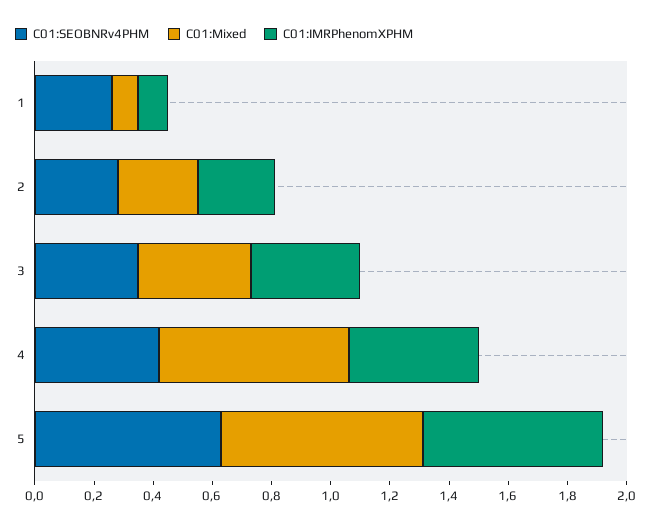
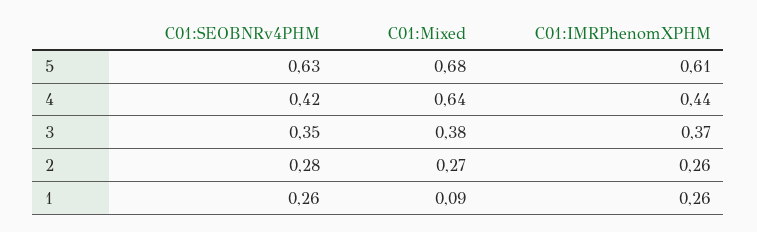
  {
    "C01:SEOBNRv4PHM": {
      "1": 0.26,
      "2": 0.28,
      "3": 0.35,
      "4": 0.42,
      "5": 0.63
    },
    "C01:Mixed": {
      "1": 0.09,
      "2": 0.27,
      "3": 0.38,
      "4": 0.64,
      "5": 0.68
    },
    "C01:IMRPhenomXPHM": {
-     "1": 0.1,
+     "1": 0.26,
      "2": 0.26,
      "3": 0.37,
      "4": 0.44,
      "5": 0.61
    }
  }

